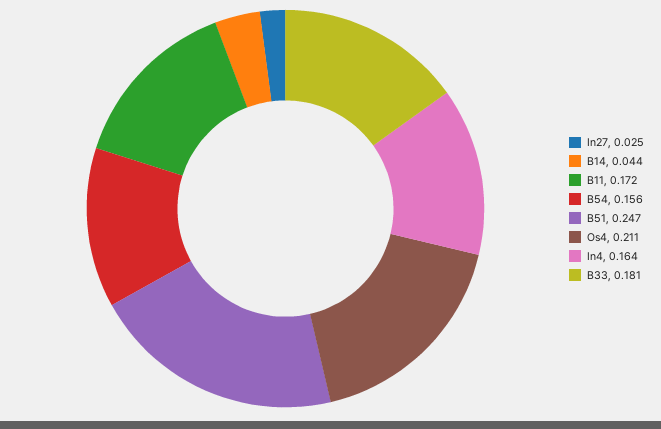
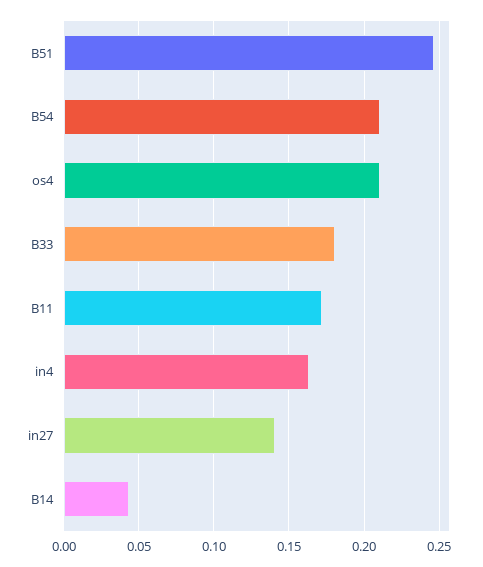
  {
-   "In27": 0.025,
+   "In27": 0.14,
    "B14": 0.044,
    "B11": 0.172,
-   "B54": 0.156,
+   "B54": 0.21,
    "B51": 0.247,
    "Os4": 0.211,
    "In4": 0.164,
    "B33": 0.181
  }

